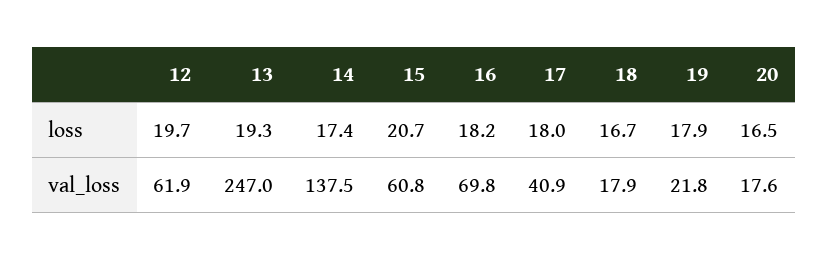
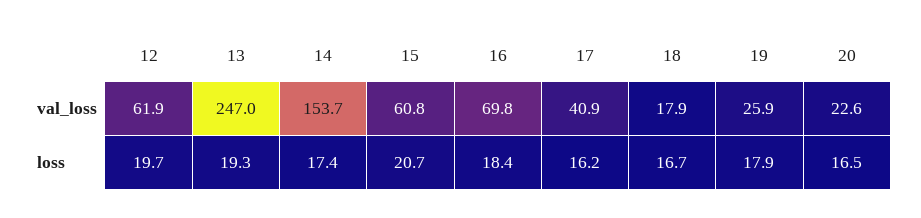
  {
    "12": {
      "loss": 19.7,
      "val_loss": 61.9
    },
    "13": {
      "loss": 19.3,
      "val_loss": 247
    },
    "14": {
      "loss": 17.4,
-     "val_loss": 137.5
+     "val_loss": 153.7
    },
    "15": {
      "loss": 20.7,
      "val_loss": 60.8
    },
    "16": {
-     "loss": 18.2,
+     "loss": 18.4,
      "val_loss": 69.8
    },
    "17": {
-     "loss": 18,
+     "loss": 16.2,
      "val_loss": 40.9
    },
    "18": {
      "loss": 16.7,
      "val_loss": 17.9
    },
    "19": {
      "loss": 17.9,
-     "val_loss": 21.8
+     "val_loss": 25.9
    },
    "20": {
      "loss": 16.5,
-     "val_loss": 17.6
+     "val_loss": 22.6
    }
  }

